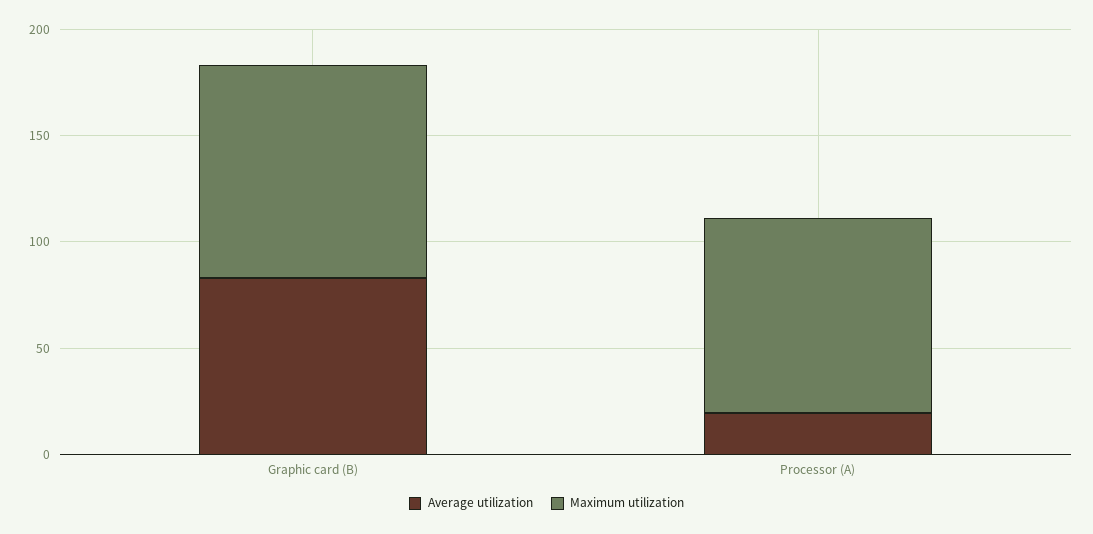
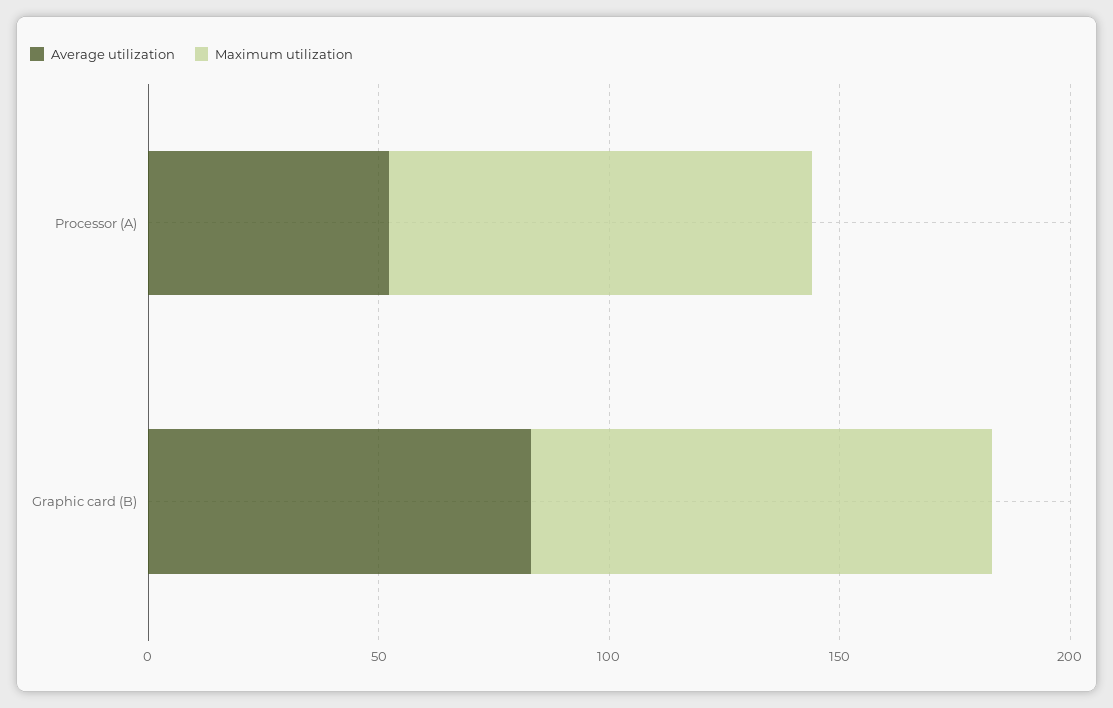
  {
    "Average utilization": {
      "Graphic card (B)": 80,
-     "Processor (A)": 20
+     "Processor (A)": 50
    },
    "Maximum utilization": {
      "Graphic card (B)": 100,
      "Processor (A)": 90
    }
  }

